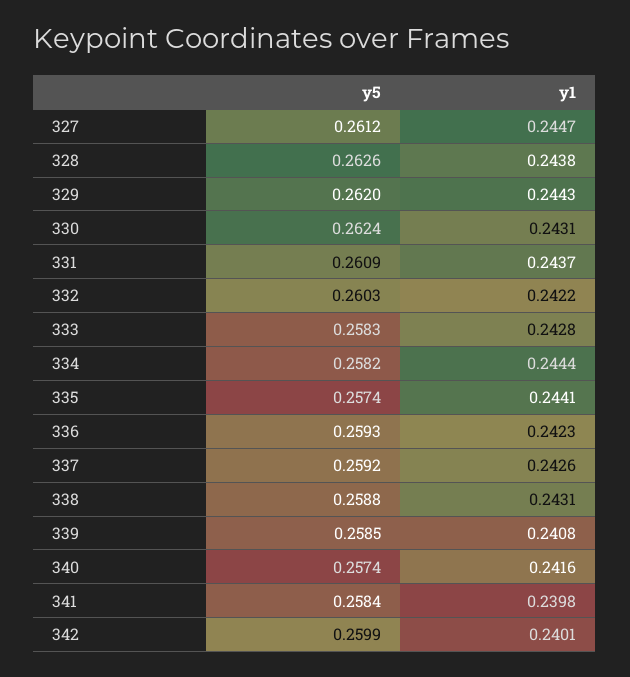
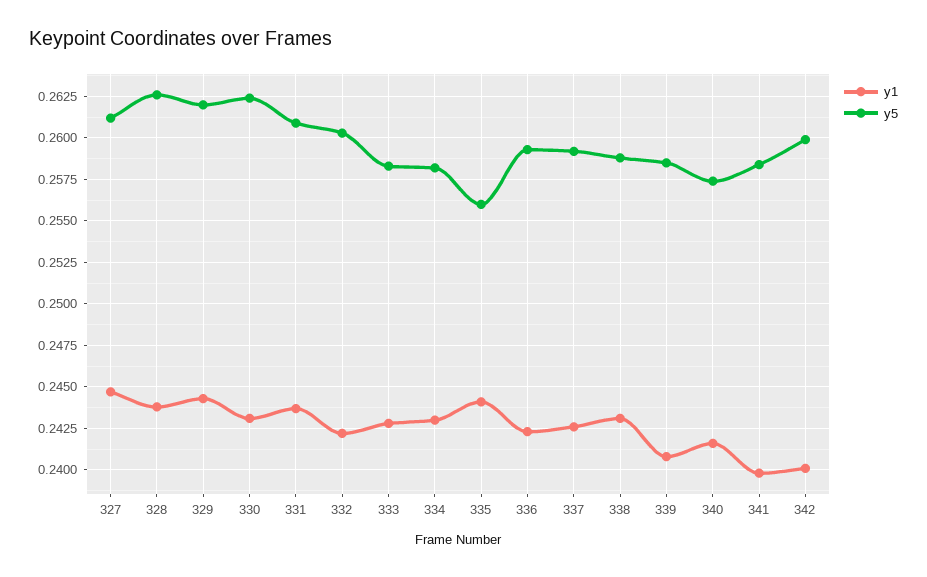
  {
    "y5": {
      "327": 0.2612,
      "328": 0.2626,
      "329": 0.262,
      "330": 0.2624,
      "331": 0.2609,
      "332": 0.2603,
      "333": 0.2583,
      "334": 0.2582,
-     "335": 0.2574,
+     "335": 0.256,
      "336": 0.2593,
      "337": 0.2592,
      "338": 0.2588,
      "339": 0.2585,
      "340": 0.2574,
      "341": 0.2584,
      "342": 0.2599
    },
    "y1": {
      "327": 0.2447,
      "328": 0.2438,
      "329": 0.2443,
      "330": 0.2431,
      "331": 0.2437,
      "332": 0.2422,
      "333": 0.2428,
-     "334": 0.2444,
+     "334": 0.243,
      "335": 0.2441,
      "336": 0.2423,
      "337": 0.2426,
      "338": 0.2431,
      "339": 0.2408,
      "340": 0.2416,
      "341": 0.2398,
      "342": 0.2401
    }
  }

